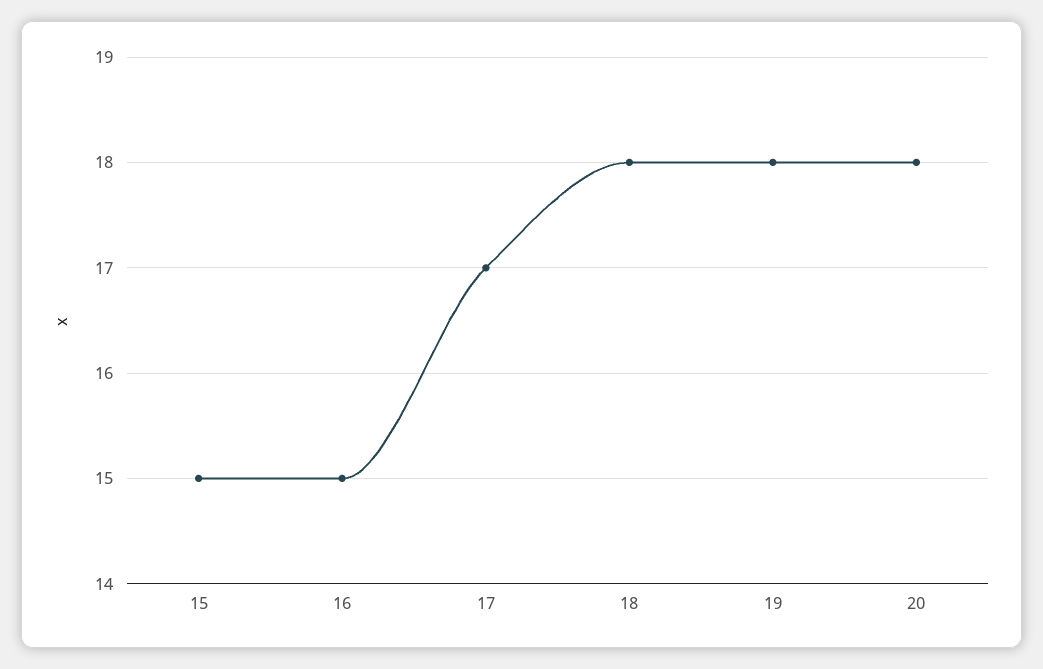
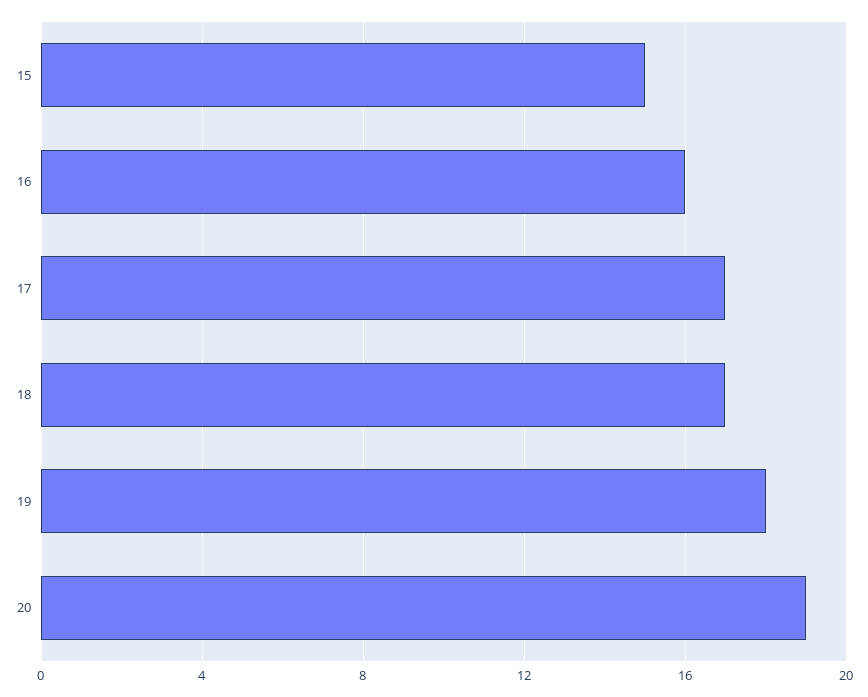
  {
    "15": 15,
-   "16": 15,
+   "16": 16,
    "17": 17,
-   "18": 18,
+   "18": 17,
    "19": 18,
-   "20": 18
+   "20": 19
  }

